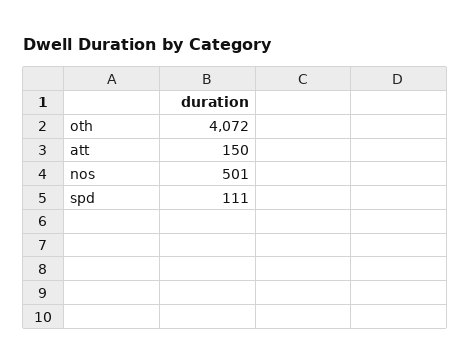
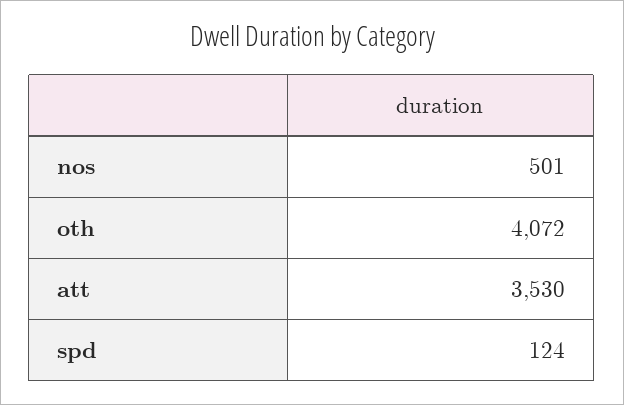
  {
    "oth": 4072,
-   "att": 150,
+   "att": 3530,
    "nos": 501,
-   "spd": 111
+   "spd": 124
  }

